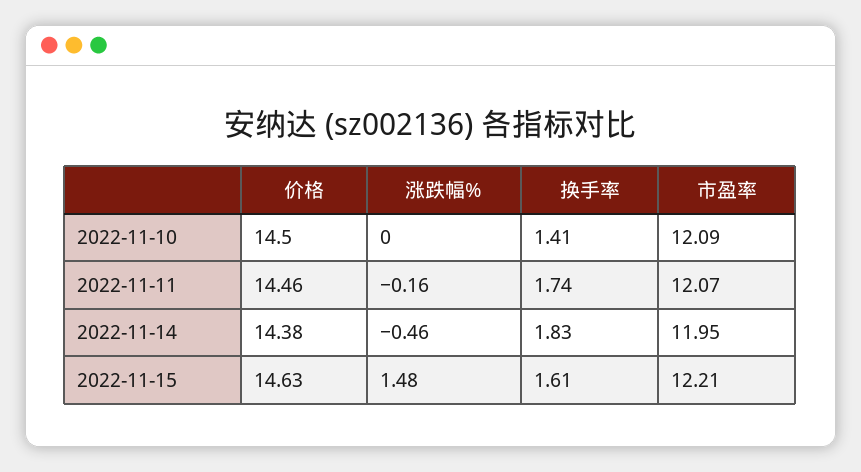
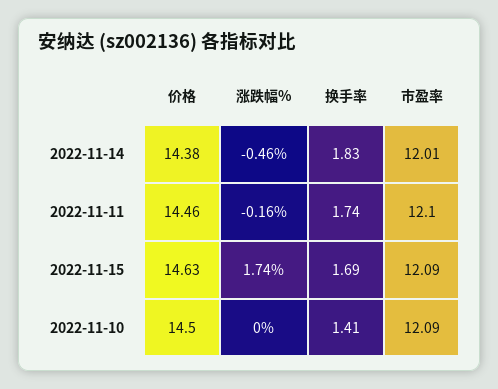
  {
    "价格": {
      "2022-11-10": 14.5,
      "2022-11-11": 14.46,
      "2022-11-14": 14.38,
      "2022-11-15": 14.63
    },
    "涨跌幅%": {
      "2022-11-10": 0,
      "2022-11-11": -0.16,
      "2022-11-14": -0.46,
-     "2022-11-15": 1.48
+     "2022-11-15": 1.74
    },
    "换手率": {
      "2022-11-10": 1.41,
      "2022-11-11": 1.74,
      "2022-11-14": 1.83,
-     "2022-11-15": 1.61
+     "2022-11-15": 1.69
    },
    "市盈率": {
      "2022-11-10": 12.09,
-     "2022-11-11": 12.07,
+     "2022-11-11": 12.1,
-     "2022-11-14": 11.95,
+     "2022-11-14": 12.01,
-     "2022-11-15": 12.21
+     "2022-11-15": 12.09
    }
  }

